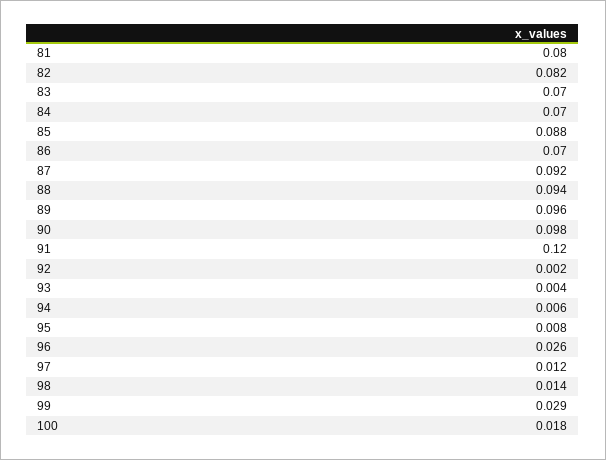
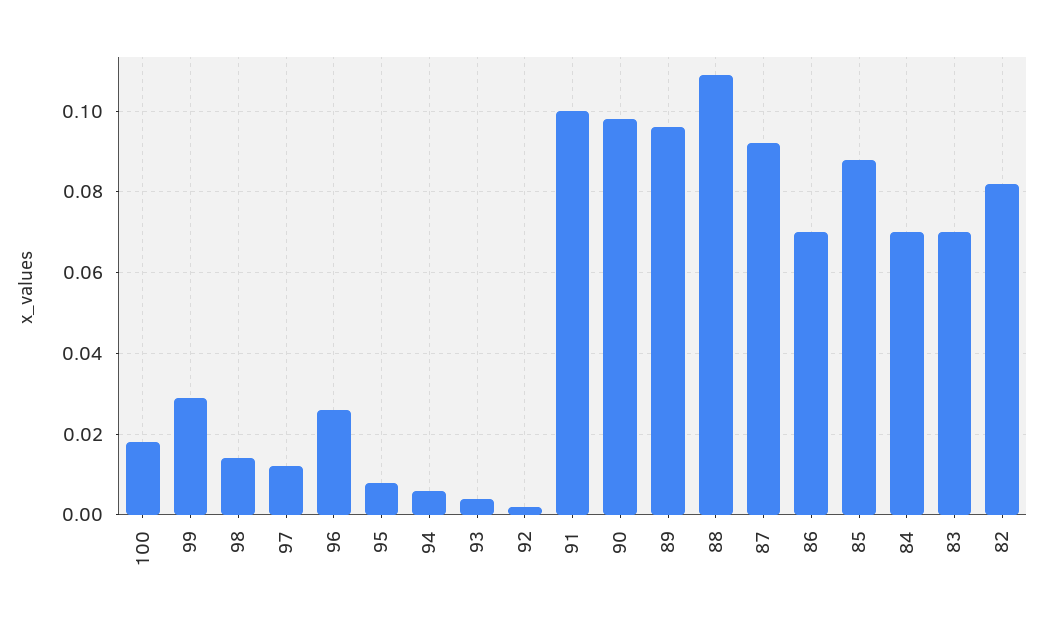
  {
-   "81": 0.08,
    "82": 0.082,
    "83": 0.07,
    "84": 0.07,
    "85": 0.088,
    "86": 0.07,
    "87": 0.092,
-   "88": 0.094,
+   "88": 0.11,
    "89": 0.096,
    "90": 0.098,
-   "91": 0.12,
+   "91": 0.1,
    "92": 0.002,
    "93": 0.004,
    "94": 0.006,
    "95": 0.008,
    "96": 0.026,
    "97": 0.012,
    "98": 0.014,
    "99": 0.029,
    "100": 0.018
  }

